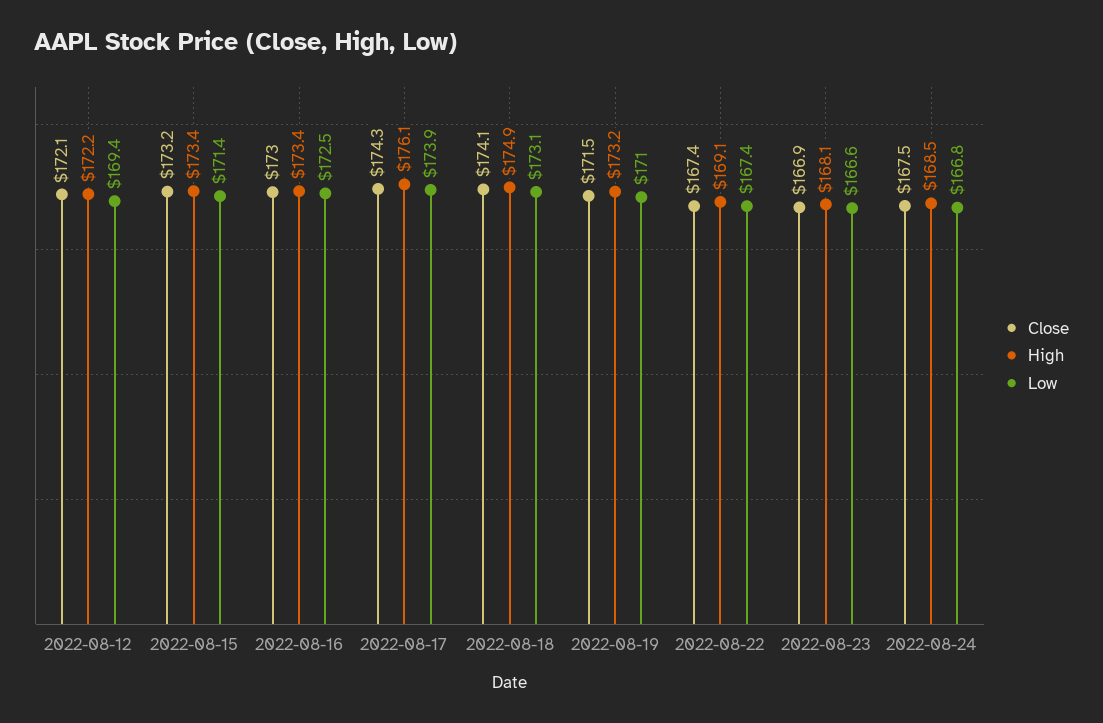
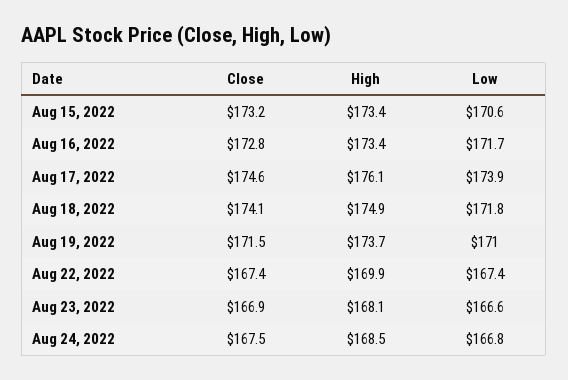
  {
    "Close": {
-     "2022-08-12": 172.1,
      "2022-08-15": 173.2,
-     "2022-08-16": 173,
+     "2022-08-16": 172.8,
-     "2022-08-17": 174.3,
+     "2022-08-17": 174.6,
      "2022-08-18": 174.1,
      "2022-08-19": 171.5,
      "2022-08-22": 167.4,
      "2022-08-23": 166.9,
      "2022-08-24": 167.5
    },
    "High": {
-     "2022-08-12": 172.2,
      "2022-08-15": 173.4,
      "2022-08-16": 173.4,
      "2022-08-17": 176.1,
      "2022-08-18": 174.9,
-     "2022-08-19": 173.2,
+     "2022-08-19": 173.7,
-     "2022-08-22": 169.1,
+     "2022-08-22": 169.9,
      "2022-08-23": 168.1,
      "2022-08-24": 168.5
    },
    "Low": {
-     "2022-08-12": 169.4,
-     "2022-08-15": 171.4,
+     "2022-08-15": 170.6,
-     "2022-08-16": 172.5,
+     "2022-08-16": 171.7,
      "2022-08-17": 173.9,
-     "2022-08-18": 173.1,
+     "2022-08-18": 171.8,
      "2022-08-19": 171,
      "2022-08-22": 167.4,
      "2022-08-23": 166.6,
      "2022-08-24": 166.8
    }
  }

